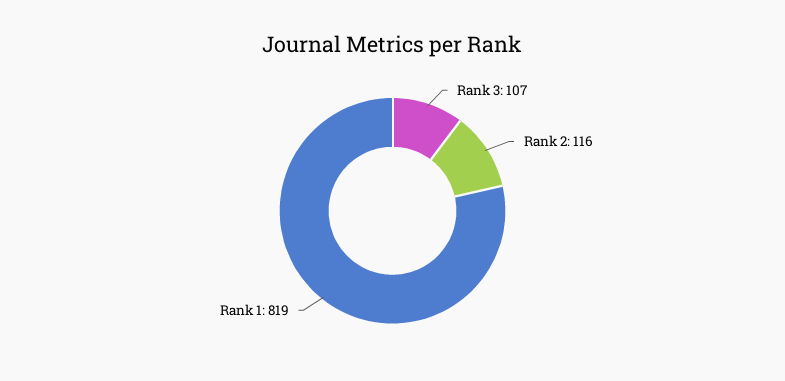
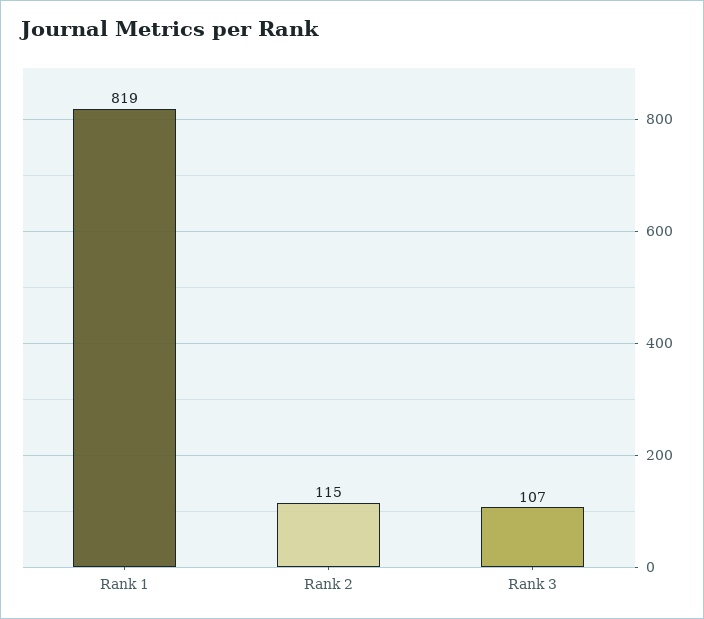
  {
    "Rank 3": 107,
-   "Rank 2": 116,
+   "Rank 2": 115,
    "Rank 1": 819
  }

